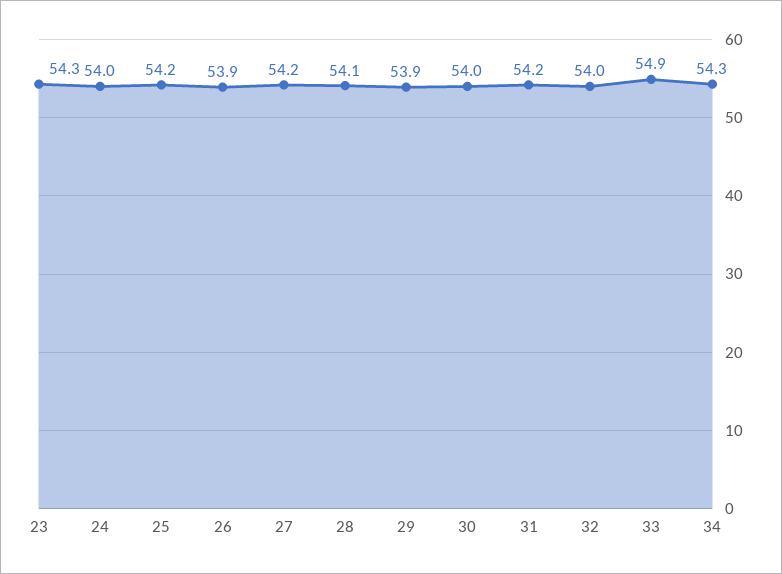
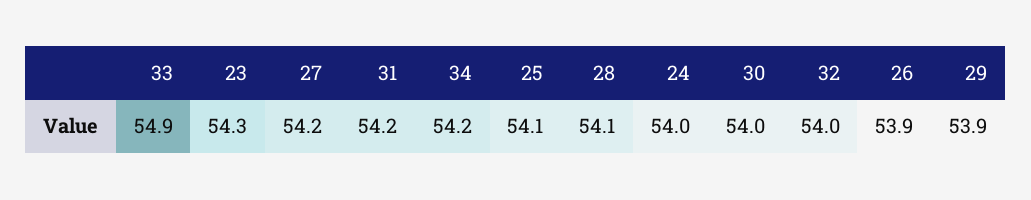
  {
    "23": 54.3,
    "24": 54,
-   "25": 54.2,
+   "25": 54.1,
    "26": 53.9,
    "27": 54.2,
    "28": 54.1,
    "29": 53.9,
    "30": 54,
    "31": 54.2,
    "32": 54,
    "33": 54.9,
-   "34": 54.3
+   "34": 54.2
  }

